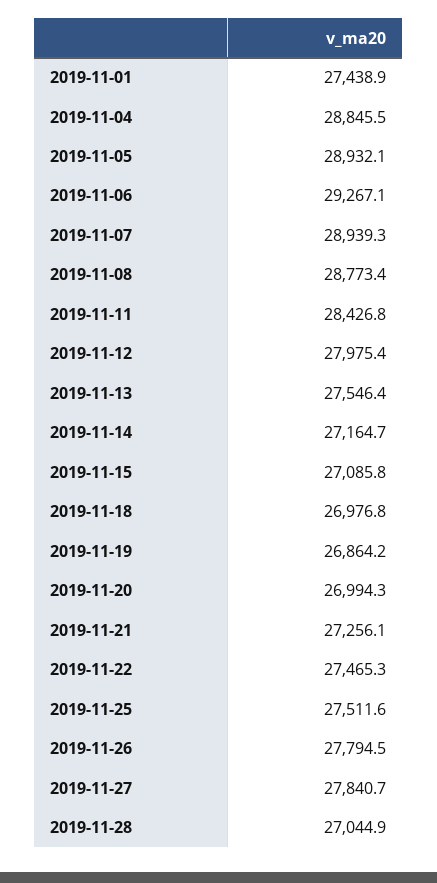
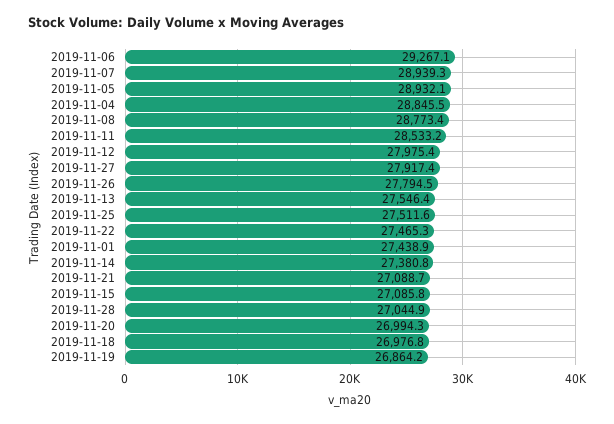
  {
    "2019-11-01": 27438.9,
    "2019-11-04": 28845.5,
    "2019-11-05": 28932.1,
    "2019-11-06": 29267.1,
    "2019-11-07": 28939.3,
    "2019-11-08": 28773.4,
-   "2019-11-11": 28426.8,
+   "2019-11-11": 28533.2,
    "2019-11-12": 27975.4,
    "2019-11-13": 27546.4,
-   "2019-11-14": 27164.7,
+   "2019-11-14": 27380.8,
    "2019-11-15": 27085.8,
    "2019-11-18": 26976.8,
    "2019-11-19": 26864.2,
    "2019-11-20": 26994.3,
-   "2019-11-21": 27256.1,
+   "2019-11-21": 27088.7,
    "2019-11-22": 27465.3,
    "2019-11-25": 27511.6,
    "2019-11-26": 27794.5,
-   "2019-11-27": 27840.7,
+   "2019-11-27": 27917.4,
    "2019-11-28": 27044.9
  }

